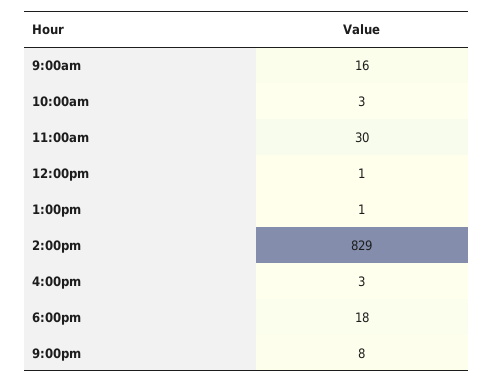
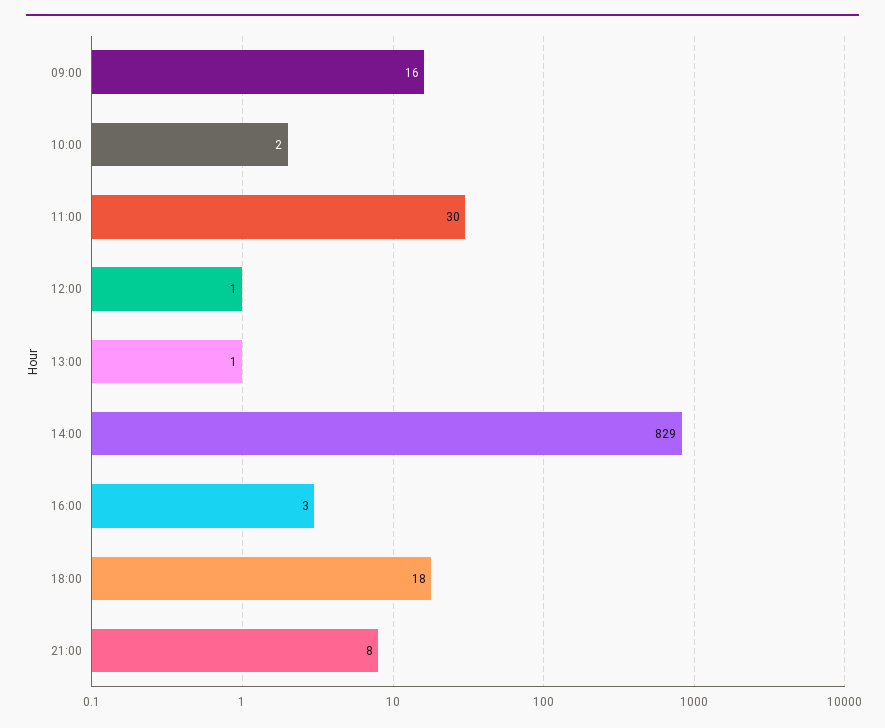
  {
    "9:00am": 16,
-   "10:00am": 3,
+   "10:00am": 2,
    "11:00am": 30,
    "12:00pm": 1,
    "1:00pm": 1,
    "2:00pm": 829,
    "4:00pm": 3,
    "6:00pm": 18,
    "9:00pm": 8
  }

